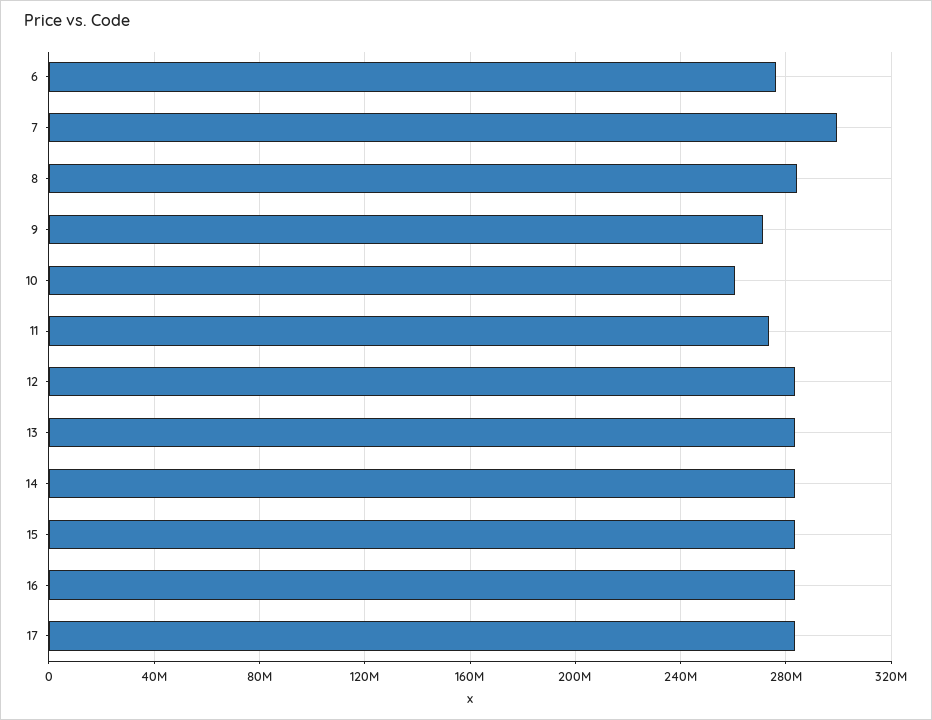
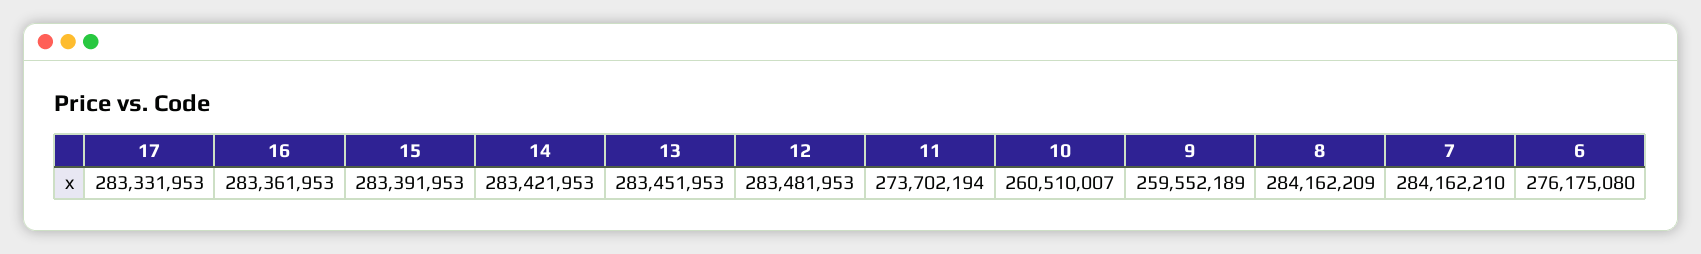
  {
    "6": 276175080,
-   "7": 300000000,
+   "7": 284162210,
    "8": 284162209,
-   "9": 270000000,
+   "9": 259552189,
    "10": 260510007,
    "11": 273702194,
    "12": 283481953,
    "13": 283451953,
    "14": 283421953,
    "15": 283391953,
    "16": 283361953,
    "17": 283331953
  }

